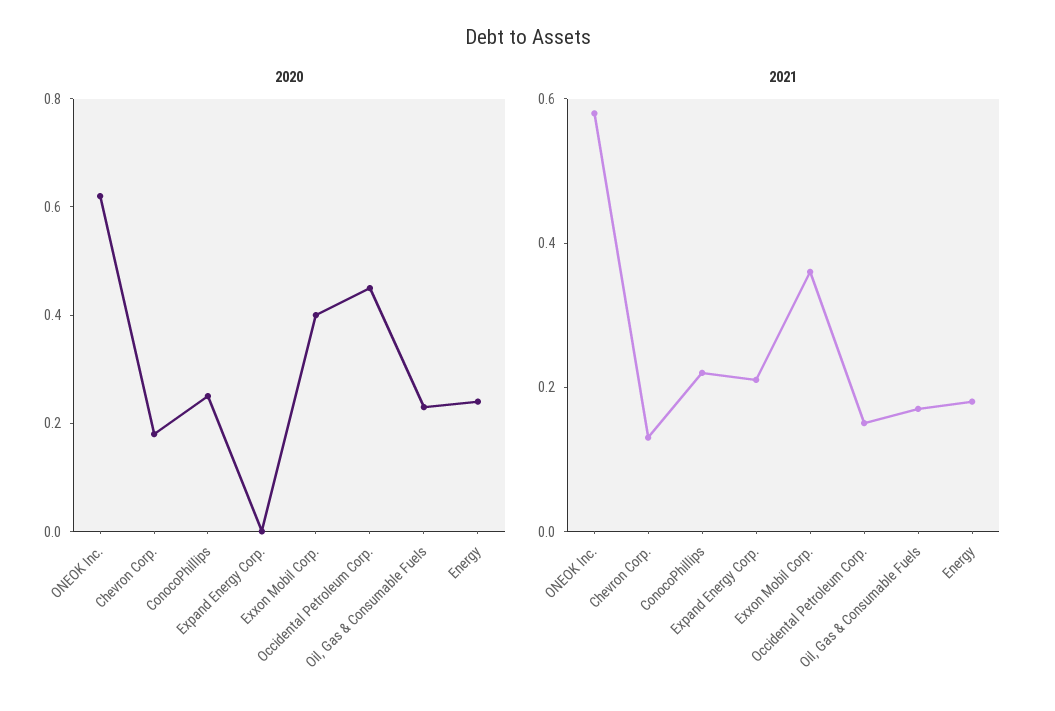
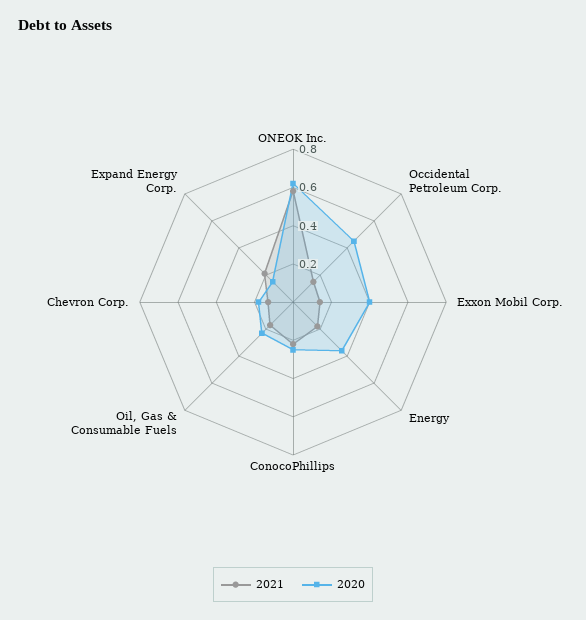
  {
    "2020": {
      "ONEOK Inc.": 0.6,
      "Chevron Corp.": 0.2,
      "ConocoPhillips": 0.25,
-     "Expand Energy Corp.": 0,
+     "Expand Energy Corp.": 0.15,
      "Exxon Mobil Corp.": 0.4,
      "Occidental Petroleum Corp.": 0.45,
      "Oil, Gas & Consumable Fuels": 0.25,
-     "Energy": 0.25
+     "Energy": 0.35
    },
    "2021": {
      "ONEOK Inc.": 0.6,
      "Chevron Corp.": 0.15,
      "ConocoPhillips": 0.2,
      "Expand Energy Corp.": 0.2,
-     "Exxon Mobil Corp.": 0.35,
+     "Exxon Mobil Corp.": 0.15,
      "Occidental Petroleum Corp.": 0.15,
      "Oil, Gas & Consumable Fuels": 0.15,
      "Energy": 0.2
    }
  }

